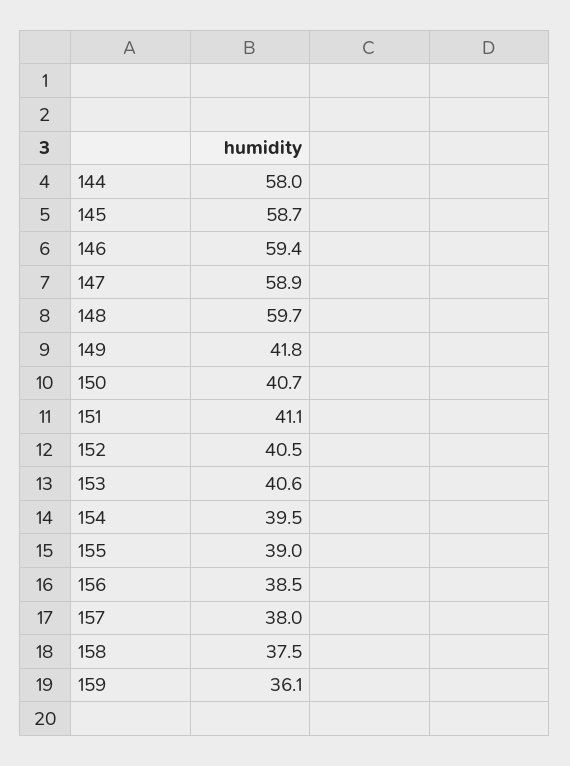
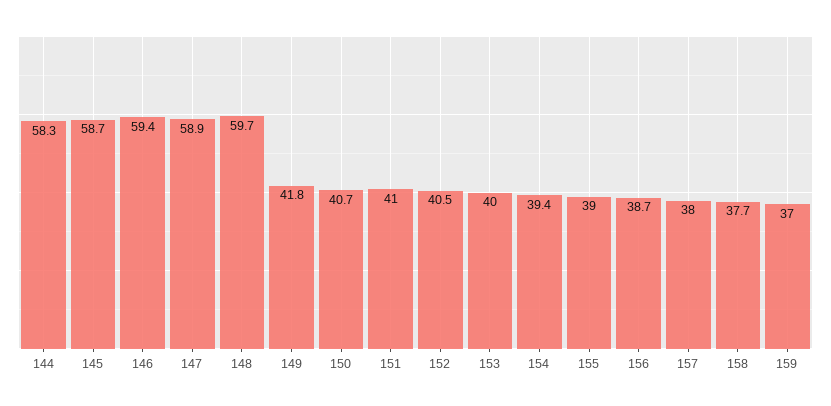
  {
-   "144": 58,
+   "144": 58.3,
    "145": 58.7,
    "146": 59.4,
    "147": 58.9,
    "148": 59.7,
    "149": 41.8,
    "150": 40.7,
-   "151": 41.1,
+   "151": 41,
    "152": 40.5,
-   "153": 40.6,
+   "153": 40,
-   "154": 39.5,
+   "154": 39.4,
    "155": 39,
-   "156": 38.5,
+   "156": 38.7,
    "157": 38,
-   "158": 37.5,
+   "158": 37.7,
-   "159": 36.1
+   "159": 37
  }

